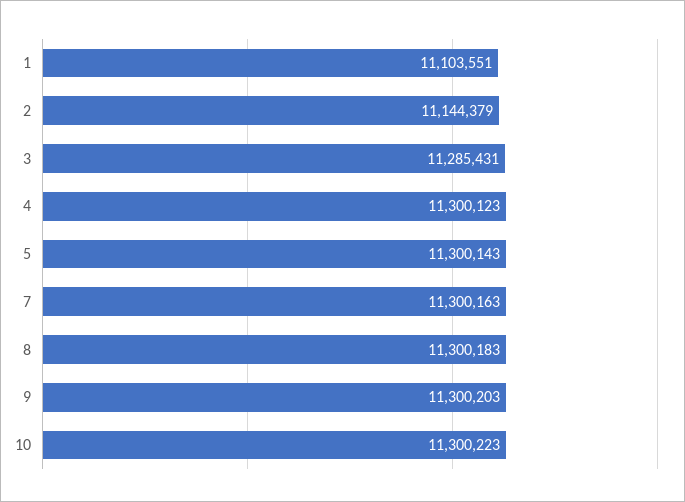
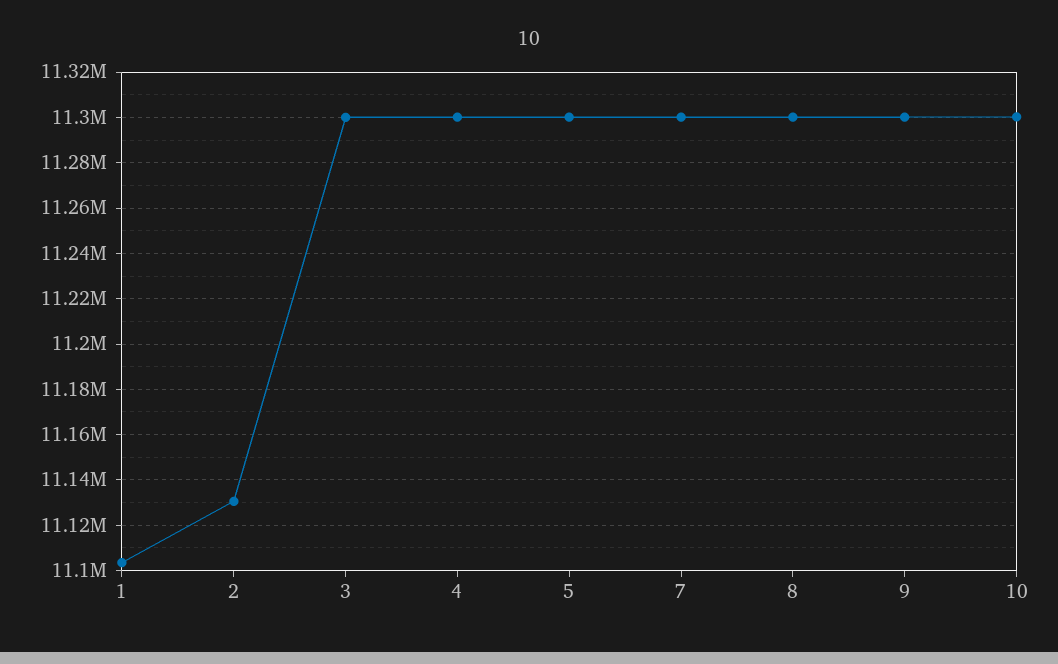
  {
    "1": 11103551,
-   "2": 11144379,
+   "2": 11130000,
-   "3": 11285431,
+   "3": 11300000,
    "4": 11300123,
    "5": 11300143,
    "7": 11300163,
    "8": 11300183,
    "9": 11300203,
    "10": 11300223
  }

